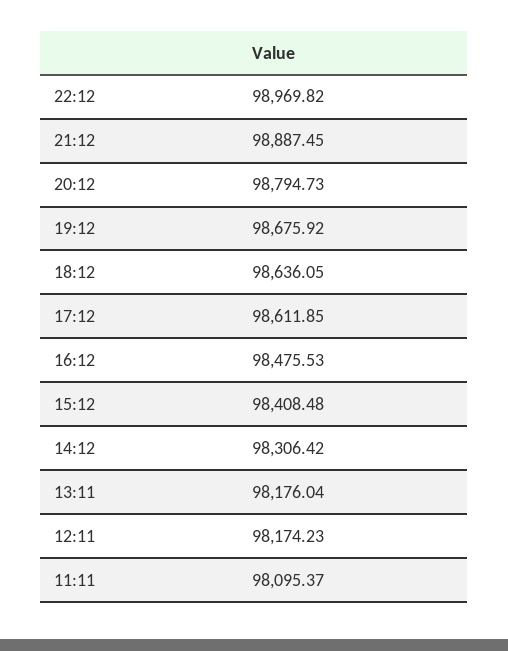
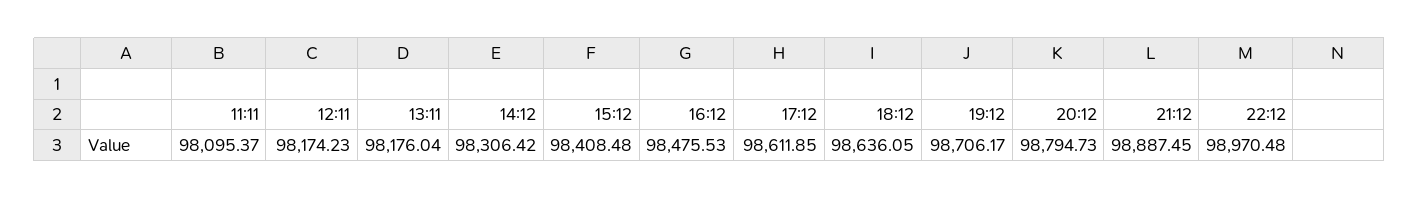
  {
-   "22:12": 98969.82,
+   "22:12": 98970.48,
    "21:12": 98887.45,
    "20:12": 98794.73,
-   "19:12": 98675.92,
+   "19:12": 98706.17,
    "18:12": 98636.05,
    "17:12": 98611.85,
    "16:12": 98475.53,
    "15:12": 98408.48,
    "14:12": 98306.42,
    "13:11": 98176.04,
    "12:11": 98174.23,
    "11:11": 98095.37
  }

